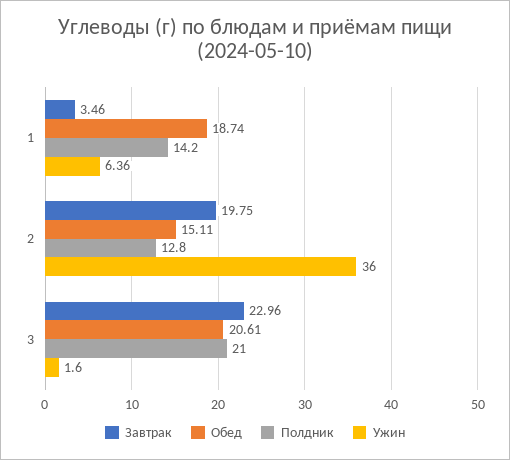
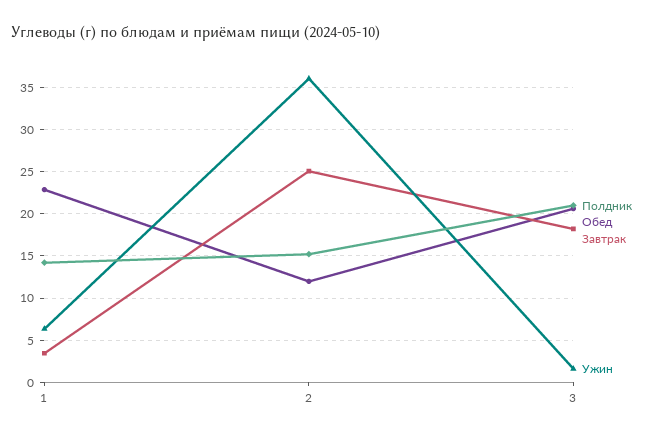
  {
    "Завтрак": {
      "1": 3.46,
-     "2": 19.75,
+     "2": 25,
-     "3": 22.96
+     "3": 18
    },
    "Обед": {
-     "1": 18.74,
+     "1": 23,
-     "2": 15.11,
+     "2": 12,
      "3": 20.61
    },
    "Полдник": {
      "1": 14.2,
-     "2": 12.8,
+     "2": 15,
      "3": 21
    },
    "Ужин": {
      "1": 6.36,
      "2": 36,
      "3": 1.6
    }
  }

